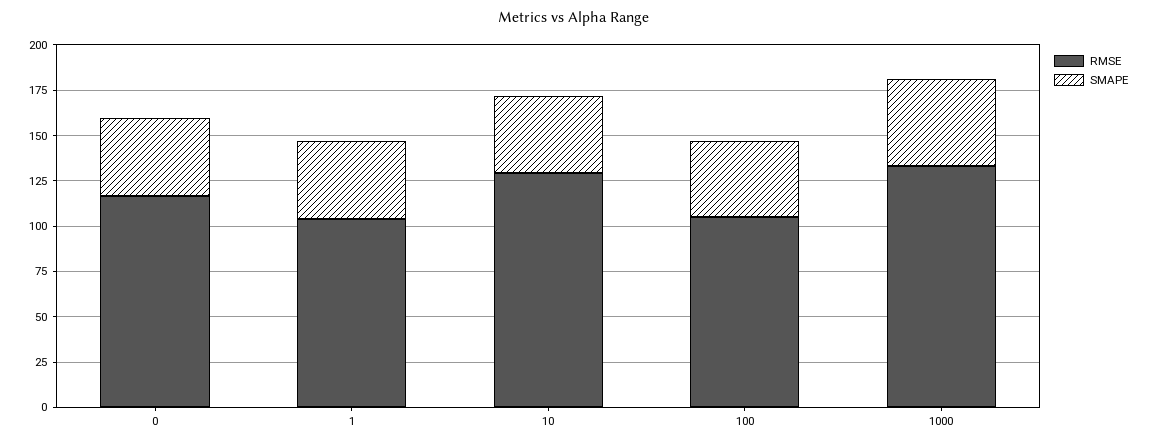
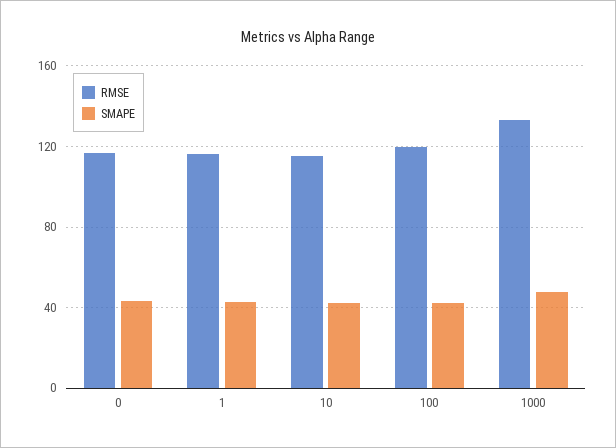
  {
    "RMSE": {
      "0": 115,
-     "1": 105,
+     "1": 115,
-     "10": 130,
+     "10": 115,
-     "100": 105,
+     "100": 120,
      "1000": 135
    },
    "SMAPE": {
      "0": 45,
      "1": 45,
      "10": 40,
      "100": 40,
      "1000": 50
    }
  }

